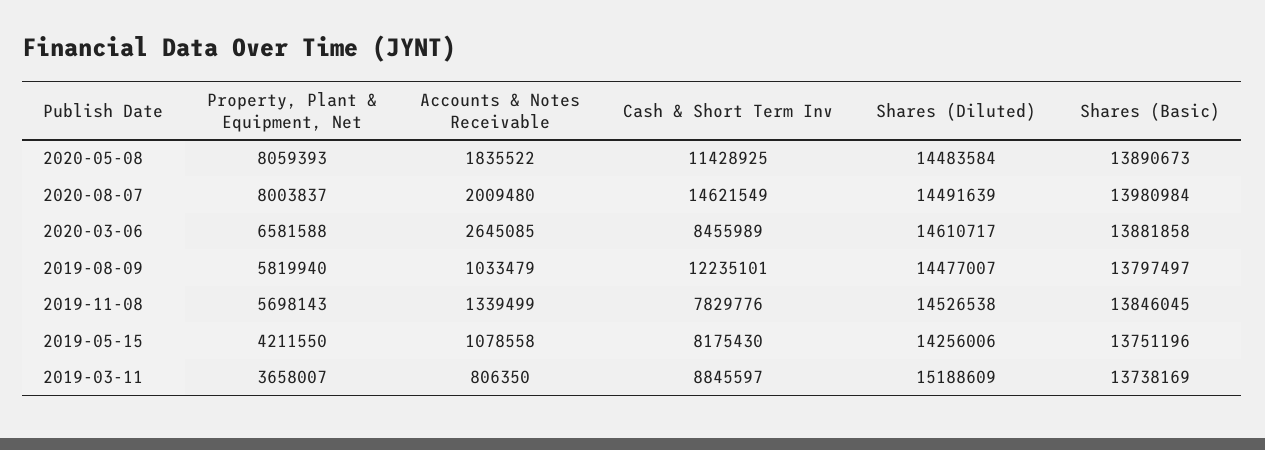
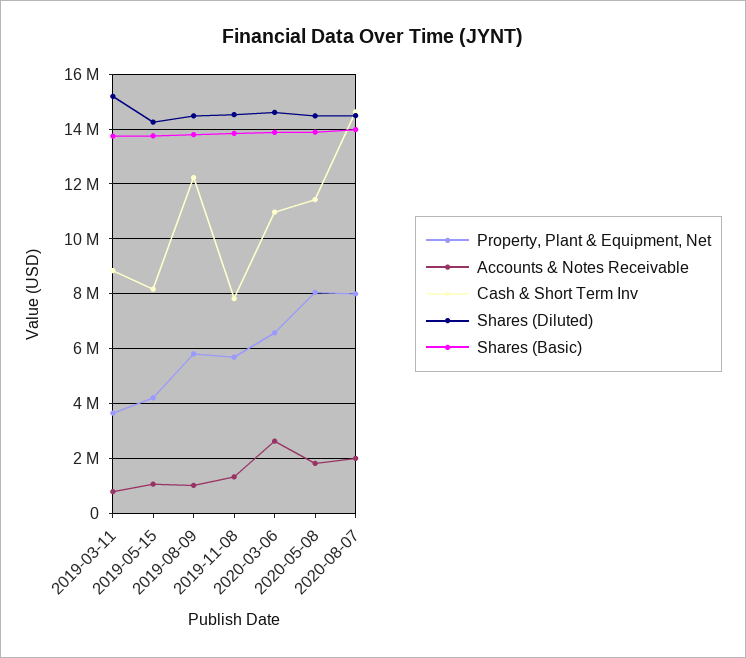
  {
    "Property, Plant & Equipment, Net": {
      "2020-05-08": 8059393,
      "2020-08-07": 8003837,
      "2020-03-06": 6581588,
      "2019-08-09": 5819940,
      "2019-11-08": 5698143,
      "2019-05-15": 4211550,
      "2019-03-11": 3658007
    },
    "Accounts & Notes Receivable": {
      "2020-05-08": 1835522,
      "2020-08-07": 2009480,
      "2020-03-06": 2645085,
      "2019-08-09": 1033479,
      "2019-11-08": 1339499,
      "2019-05-15": 1078558,
      "2019-03-11": 806350
    },
    "Cash & Short Term Inv": {
      "2020-05-08": 11428925,
      "2020-08-07": 14621549,
-     "2020-03-06": 8455989,
+     "2020-03-06": 11000000,
      "2019-08-09": 12235101,
      "2019-11-08": 7829776,
      "2019-05-15": 8175430,
      "2019-03-11": 8845597
    },
    "Shares (Diluted)": {
      "2020-05-08": 14483584,
      "2020-08-07": 14491639,
      "2020-03-06": 14610717,
      "2019-08-09": 14477007,
      "2019-11-08": 14526538,
      "2019-05-15": 14256006,
      "2019-03-11": 15188609
    },
    "Shares (Basic)": {
      "2020-05-08": 13890673,
      "2020-08-07": 13980984,
      "2020-03-06": 13881858,
      "2019-08-09": 13797497,
      "2019-11-08": 13846045,
      "2019-05-15": 13751196,
      "2019-03-11": 13738169
    }
  }

